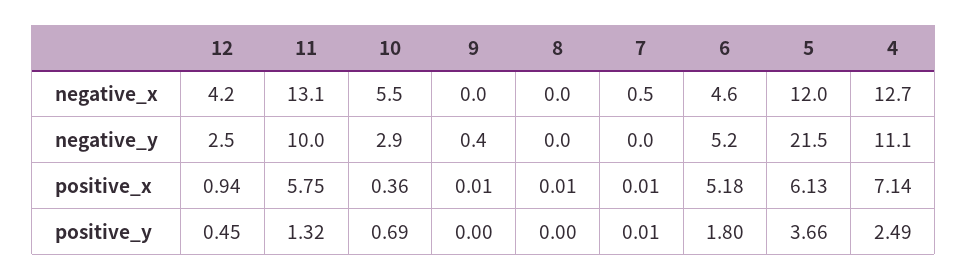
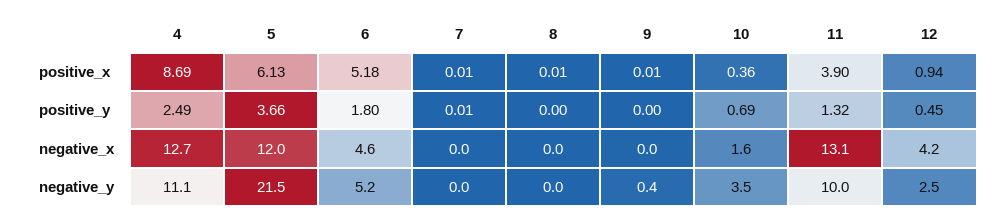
  {
    "12": {
      "negative_x": 4.2,
      "negative_y": 2.5,
      "positive_x": 0.94,
      "positive_y": 0.45
    },
    "11": {
      "negative_x": 13.1,
      "negative_y": 10,
-     "positive_x": 5.75,
+     "positive_x": 3.9,
      "positive_y": 1.32
    },
    "10": {
-     "negative_x": 5.5,
+     "negative_x": 1.6,
-     "negative_y": 2.9,
+     "negative_y": 3.5,
      "positive_x": 0.36,
      "positive_y": 0.69
    },
    "9": {
      "negative_x": 0,
      "negative_y": 0.4,
      "positive_x": 0.01,
      "positive_y": 0
    },
    "8": {
      "negative_x": 0,
      "negative_y": 0,
      "positive_x": 0.01,
      "positive_y": 0
    },
    "7": {
-     "negative_x": 0.5,
+     "negative_x": 0,
      "negative_y": 0,
      "positive_x": 0.01,
      "positive_y": 0.01
    },
    "6": {
      "negative_x": 4.6,
      "negative_y": 5.2,
      "positive_x": 5.18,
      "positive_y": 1.8
    },
    "5": {
      "negative_x": 12,
      "negative_y": 21.5,
      "positive_x": 6.13,
      "positive_y": 3.66
    },
    "4": {
      "negative_x": 12.7,
      "negative_y": 11.1,
-     "positive_x": 7.14,
+     "positive_x": 8.69,
      "positive_y": 2.49
    }
  }

